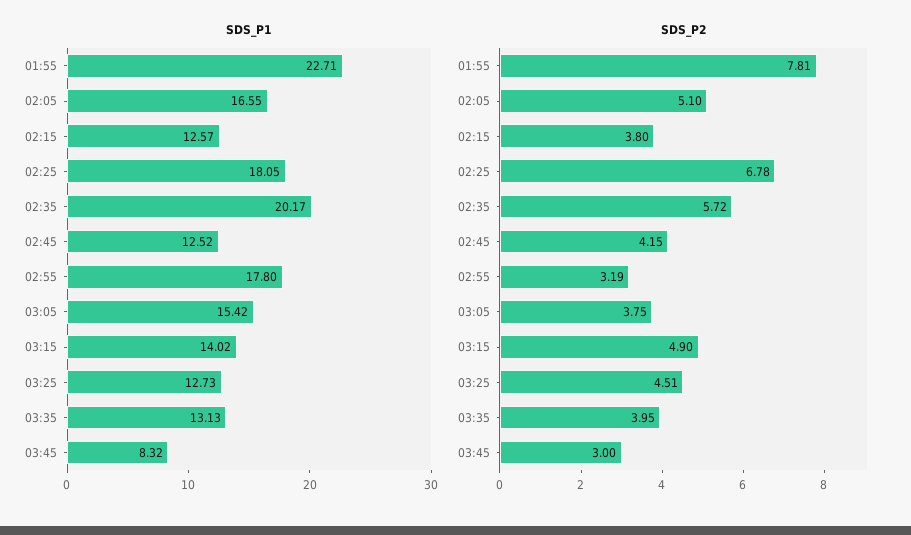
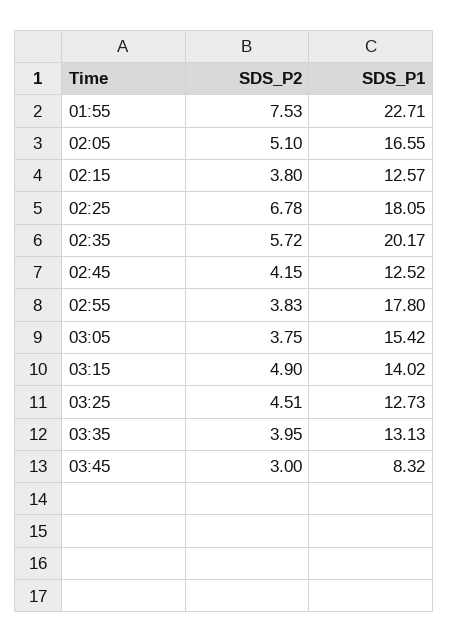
  {
    "SDS_P1": {
      "01:55": 22.71,
      "02:05": 16.55,
      "02:15": 12.57,
      "02:25": 18.05,
      "02:35": 20.17,
      "02:45": 12.52,
      "02:55": 17.8,
      "03:05": 15.42,
      "03:15": 14.02,
      "03:25": 12.73,
      "03:35": 13.13,
      "03:45": 8.32
    },
    "SDS_P2": {
-     "01:55": 7.81,
+     "01:55": 7.53,
      "02:05": 5.1,
      "02:15": 3.8,
      "02:25": 6.78,
      "02:35": 5.72,
      "02:45": 4.15,
-     "02:55": 3.19,
+     "02:55": 3.83,
      "03:05": 3.75,
      "03:15": 4.9,
      "03:25": 4.51,
      "03:35": 3.95,
      "03:45": 3
    }
  }

